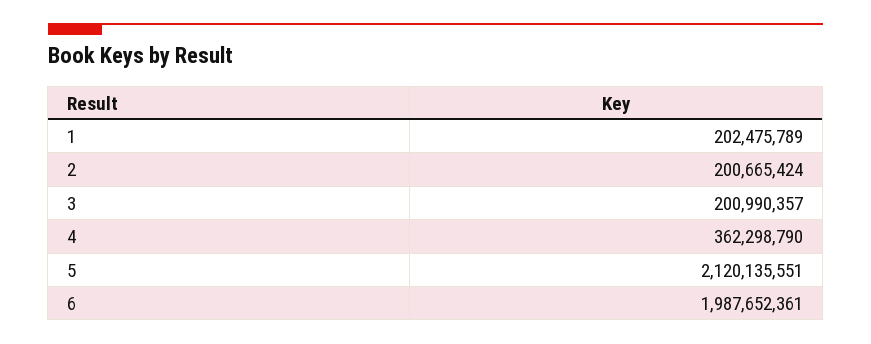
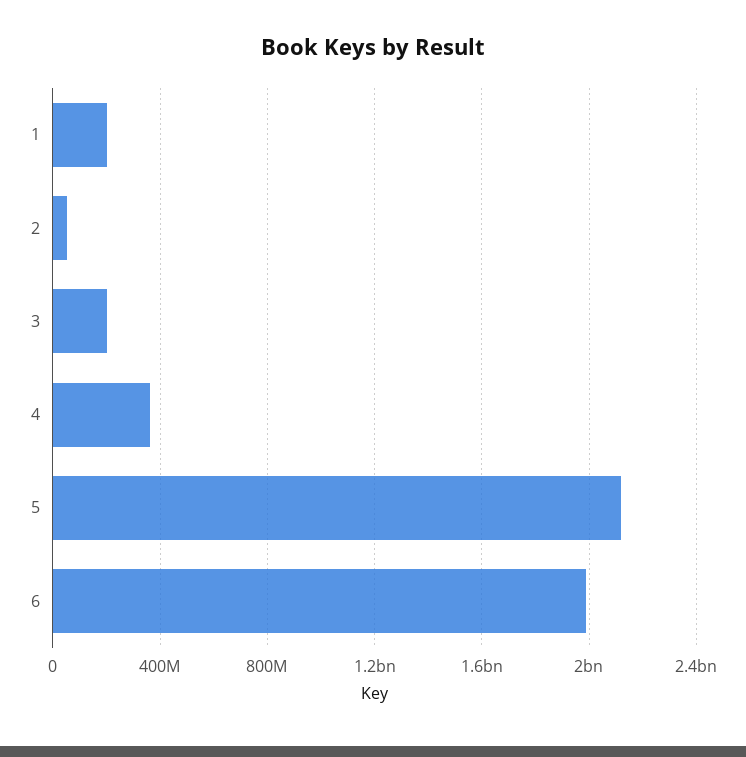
  {
    "1": 202475789,
-   "2": 200665424,
+   "2": 50000000,
    "3": 200990357,
    "4": 362298790,
    "5": 2120135551,
    "6": 1987652361
  }

